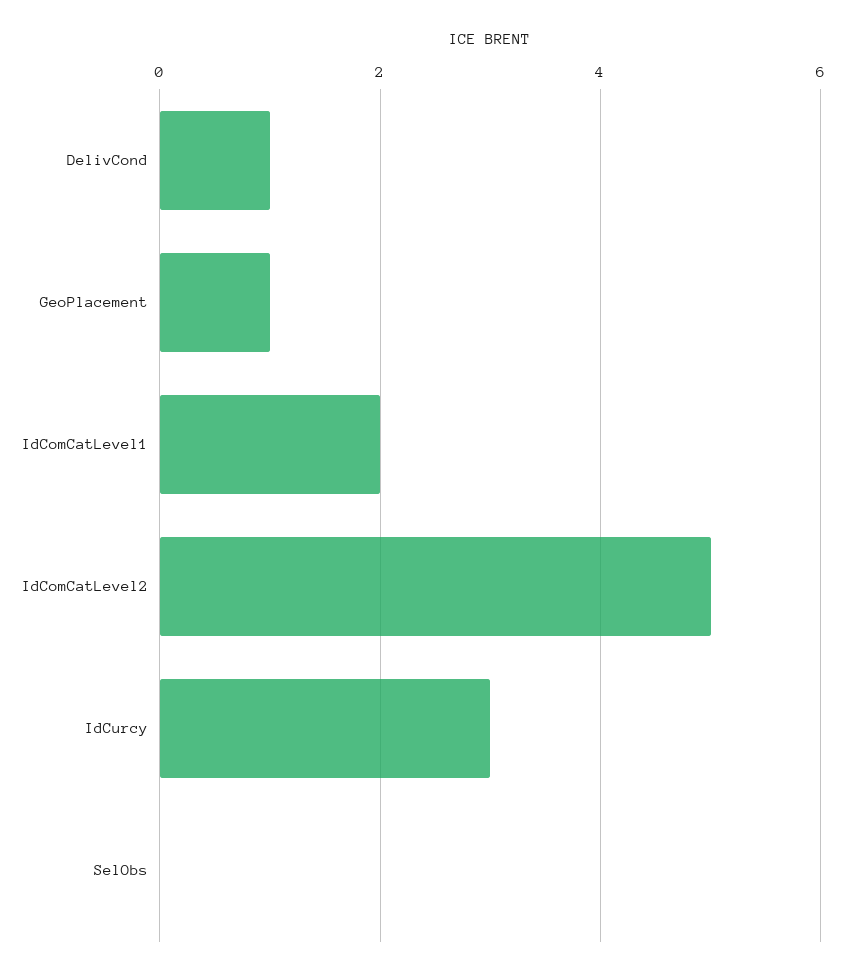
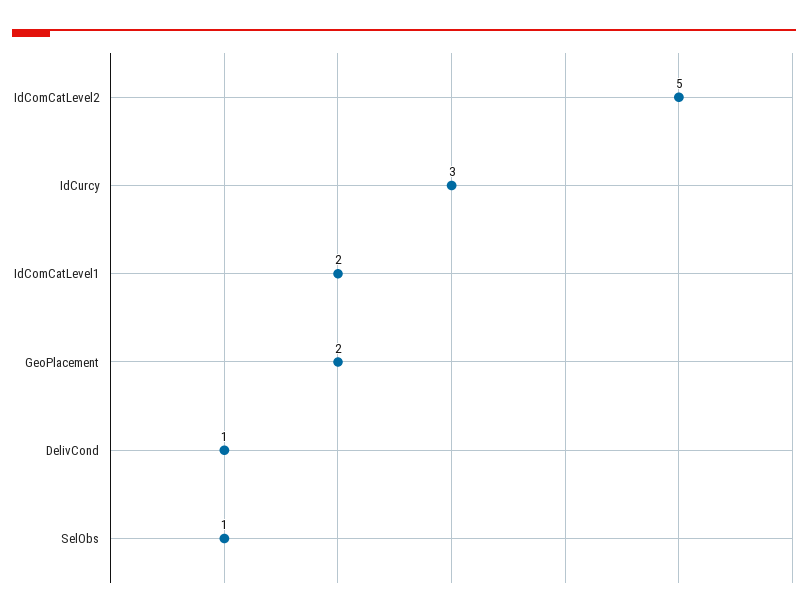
  {
    "DelivCond": 1,
-   "GeoPlacement": 1,
+   "GeoPlacement": 2,
    "IdComCatLevel1": 2,
    "IdComCatLevel2": 5,
    "IdCurcy": 3,
-   "SelObs": 0
+   "SelObs": 1
  }

